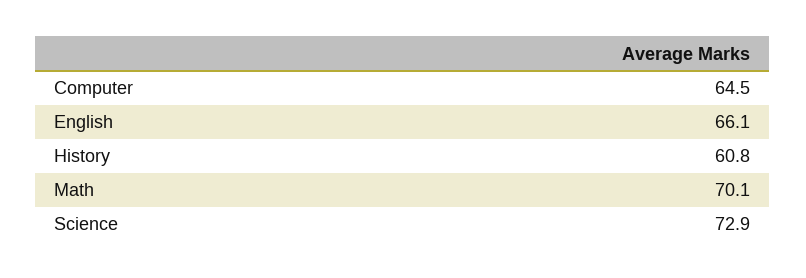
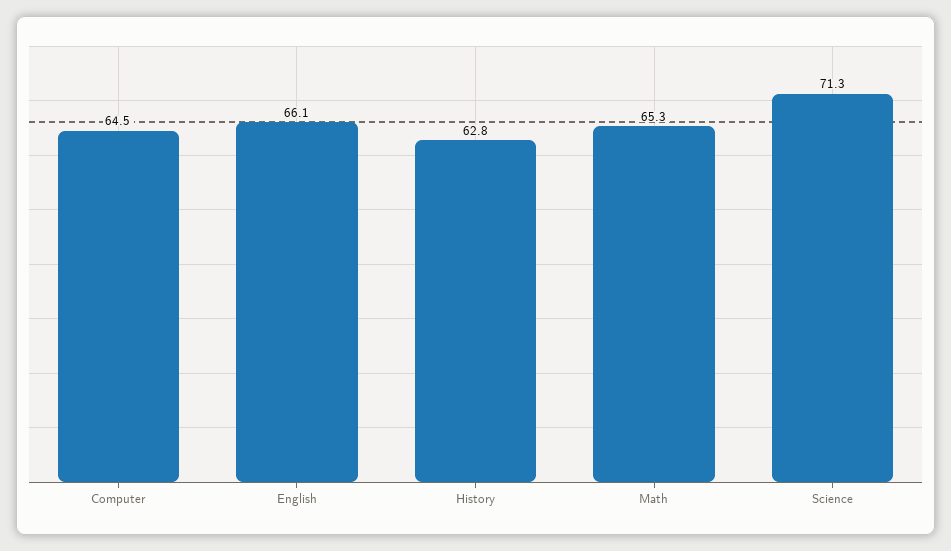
  {
    "Computer": 64.5,
    "English": 66.1,
-   "History": 60.8,
+   "History": 62.8,
-   "Math": 70.1,
+   "Math": 65.3,
-   "Science": 72.9
+   "Science": 71.3
  }

